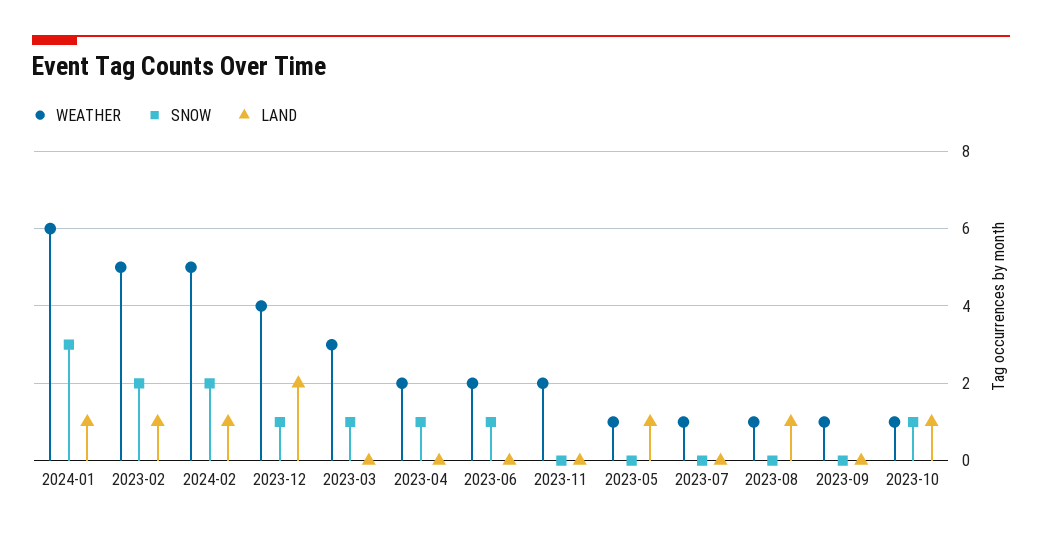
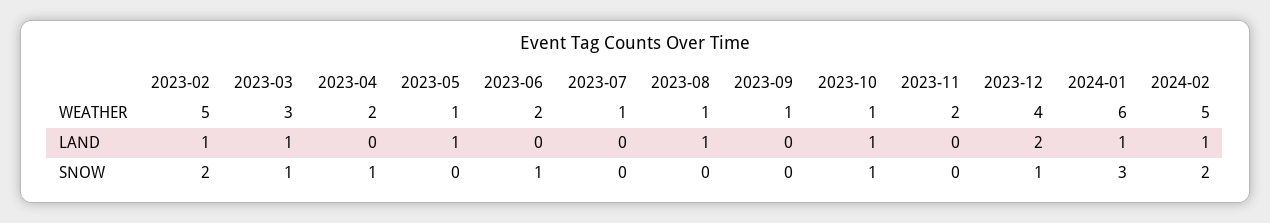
  {
    "WEATHER": {
      "2024-01": 6,
      "2023-02": 5,
      "2024-02": 5,
      "2023-12": 4,
      "2023-03": 3,
      "2023-04": 2,
      "2023-06": 2,
      "2023-11": 2,
      "2023-05": 1,
      "2023-07": 1,
      "2023-08": 1,
      "2023-09": 1,
      "2023-10": 1
    },
    "SNOW": {
      "2024-01": 3,
      "2023-02": 2,
      "2024-02": 2,
      "2023-12": 1,
      "2023-03": 1,
      "2023-04": 1,
      "2023-06": 1,
      "2023-11": 0,
      "2023-05": 0,
      "2023-07": 0,
      "2023-08": 0,
      "2023-09": 0,
      "2023-10": 1
    },
    "LAND": {
      "2024-01": 1,
      "2023-02": 1,
      "2024-02": 1,
      "2023-12": 2,
-     "2023-03": 0,
+     "2023-03": 1,
      "2023-04": 0,
      "2023-06": 0,
      "2023-11": 0,
      "2023-05": 1,
      "2023-07": 0,
      "2023-08": 1,
      "2023-09": 0,
      "2023-10": 1
    }
  }

